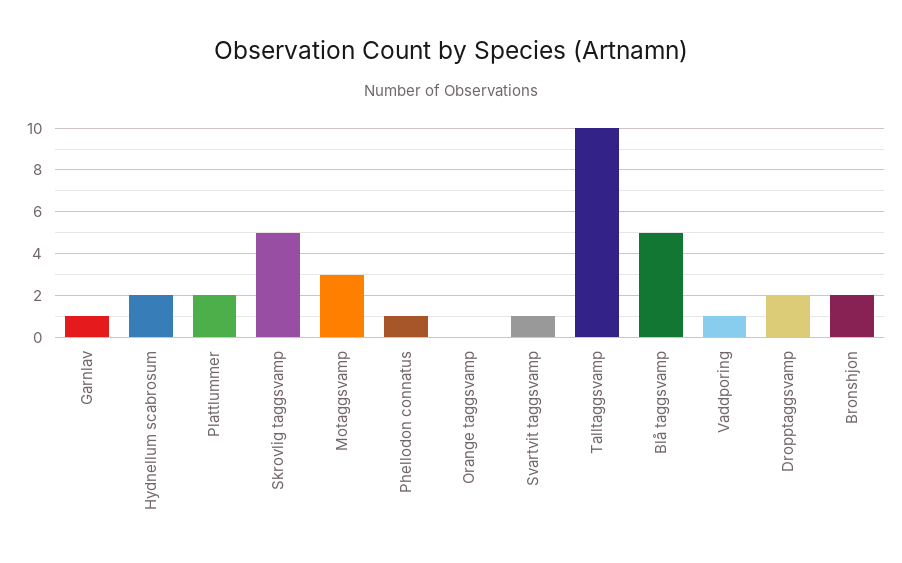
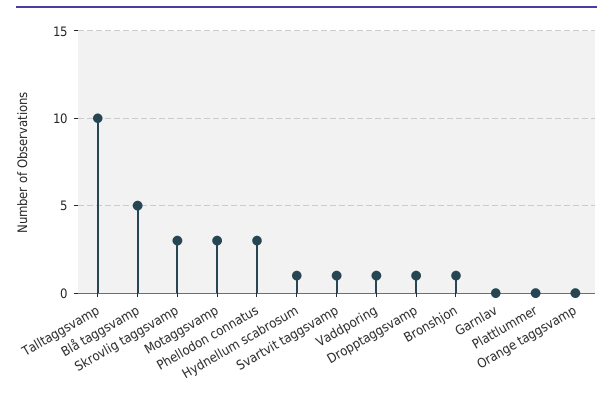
  {
-   "Garnlav": 1,
+   "Garnlav": 0,
-   "Hydnellum scabrosum": 2,
+   "Hydnellum scabrosum": 1,
-   "Plattlummer": 2,
+   "Plattlummer": 0,
-   "Skrovlig taggsvamp": 5,
+   "Skrovlig taggsvamp": 3,
    "Motaggsvamp": 3,
-   "Phellodon connatus": 1,
+   "Phellodon connatus": 3,
    "Orange taggsvamp": 0,
    "Svartvit taggsvamp": 1,
    "Talltaggsvamp": 10,
    "Blå taggsvamp": 5,
    "Vaddporing": 1,
-   "Dropptaggsvamp": 2,
+   "Dropptaggsvamp": 1,
-   "Bronshjon": 2
+   "Bronshjon": 1
  }

